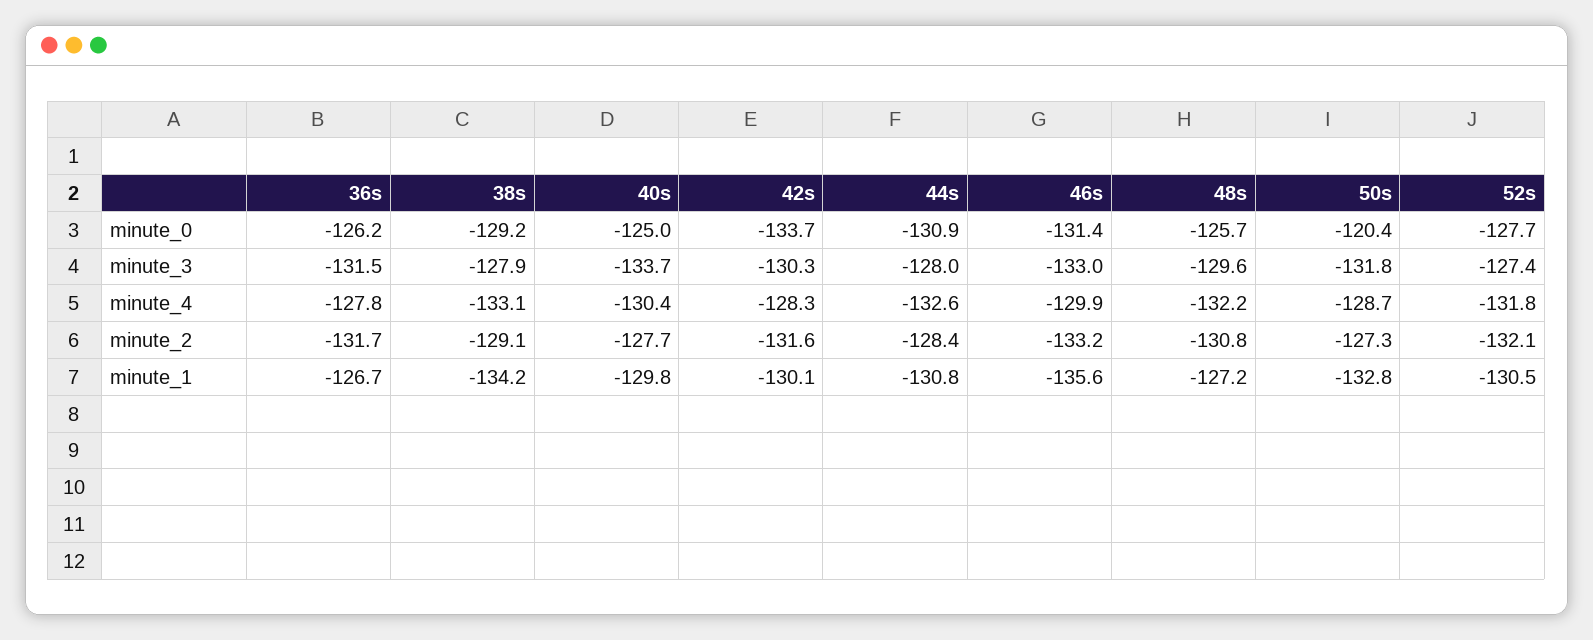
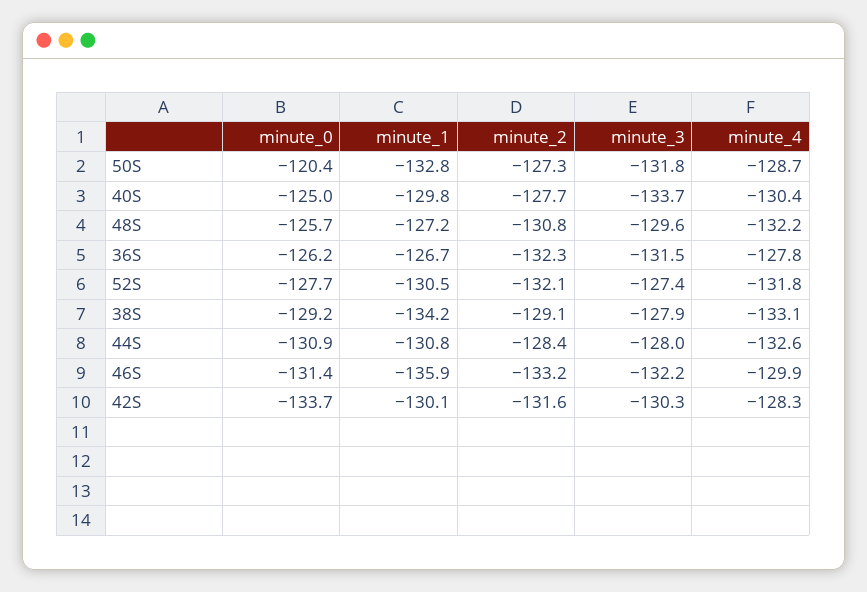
  {
    "36s": {
      "minute_0": -126.2,
      "minute_3": -131.5,
      "minute_4": -127.8,
-     "minute_2": -131.7,
+     "minute_2": -132.3,
      "minute_1": -126.7
    },
    "38s": {
      "minute_0": -129.2,
      "minute_3": -127.9,
      "minute_4": -133.1,
      "minute_2": -129.1,
      "minute_1": -134.2
    },
    "40s": {
      "minute_0": -125,
      "minute_3": -133.7,
      "minute_4": -130.4,
      "minute_2": -127.7,
      "minute_1": -129.8
    },
    "42s": {
      "minute_0": -133.7,
      "minute_3": -130.3,
      "minute_4": -128.3,
      "minute_2": -131.6,
      "minute_1": -130.1
    },
    "44s": {
      "minute_0": -130.9,
      "minute_3": -128,
      "minute_4": -132.6,
      "minute_2": -128.4,
      "minute_1": -130.8
    },
    "46s": {
      "minute_0": -131.4,
-     "minute_3": -133,
+     "minute_3": -132.2,
      "minute_4": -129.9,
      "minute_2": -133.2,
-     "minute_1": -135.6
+     "minute_1": -135.9
    },
    "48s": {
      "minute_0": -125.7,
      "minute_3": -129.6,
      "minute_4": -132.2,
      "minute_2": -130.8,
      "minute_1": -127.2
    },
    "50s": {
      "minute_0": -120.4,
      "minute_3": -131.8,
      "minute_4": -128.7,
      "minute_2": -127.3,
      "minute_1": -132.8
    },
    "52s": {
      "minute_0": -127.7,
      "minute_3": -127.4,
      "minute_4": -131.8,
      "minute_2": -132.1,
      "minute_1": -130.5
    }
  }

